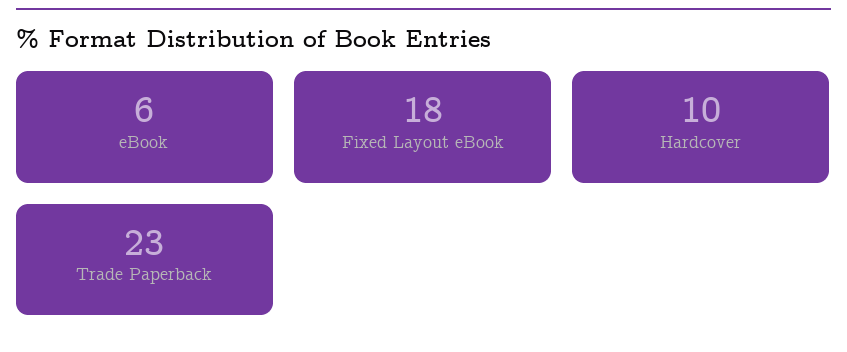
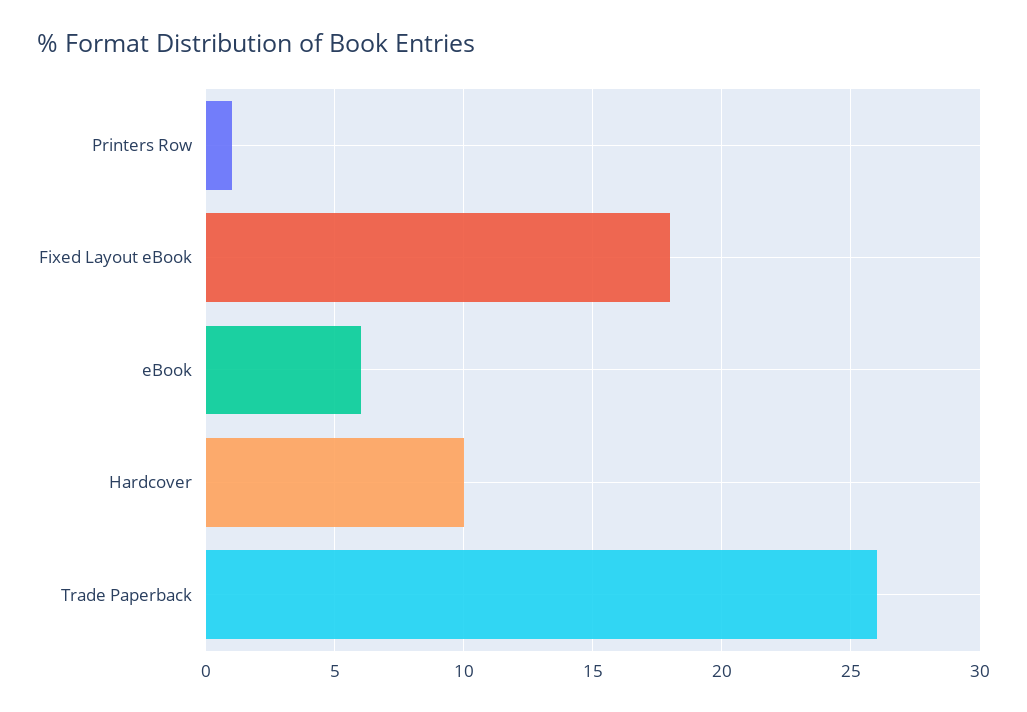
  {
    "eBook": 6,
    "Fixed Layout eBook": 18,
    "Hardcover": 10,
-   "Trade Paperback": 23
+   "Trade Paperback": 26,
+   "Printers Row": 1
  }

